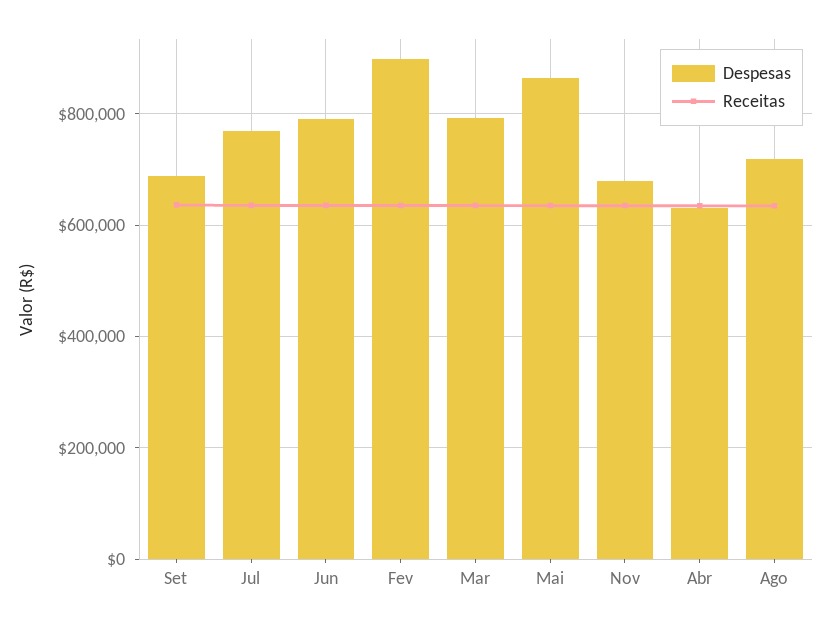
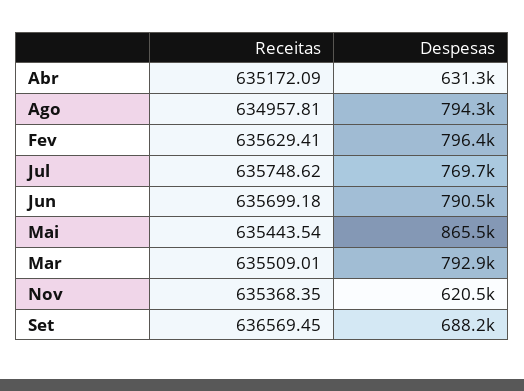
  {
    "Despesas": {
      "Set": 688200,
      "Jul": 769700,
      "Jun": 790500,
-     "Fev": 900000,
+     "Fev": 796400,
      "Mar": 792900,
      "Mai": 865500,
-     "Nov": 680000,
+     "Nov": 620500,
      "Abr": 631300,
-     "Ago": 720000
+     "Ago": 794300
    },
    "Receitas": {
      "Set": 636569.45,
      "Jul": 635748.62,
      "Jun": 635699.18,
      "Fev": 635629.41,
      "Mar": 635509.01,
      "Mai": 635443.54,
      "Nov": 635368.35,
      "Abr": 635172.09,
      "Ago": 634957.81
    }
  }

